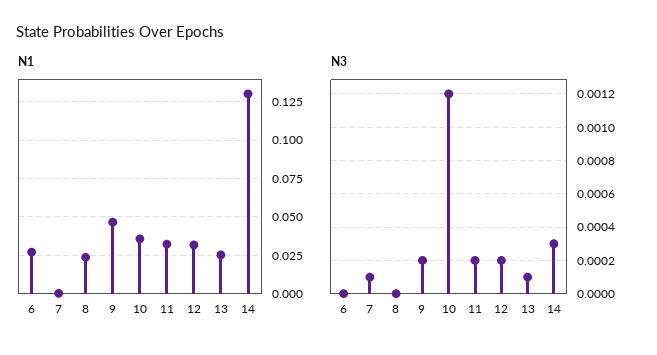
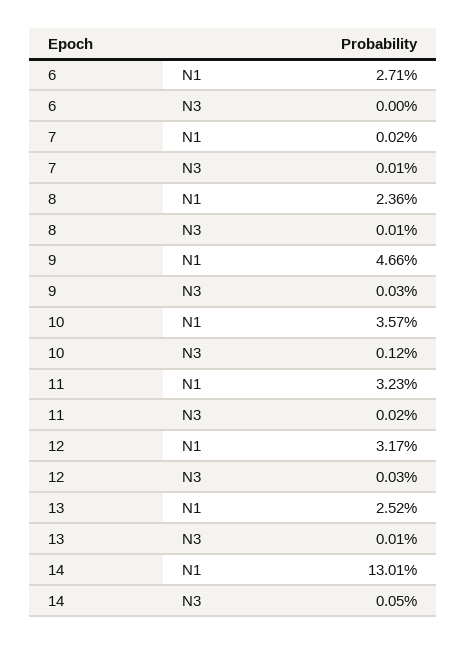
  {
    "N1": {
      "6": 0.0271,
      "7": 0.0002,
      "8": 0.0236,
      "9": 0.0466,
      "10": 0.0357,
      "11": 0.0323,
      "12": 0.0317,
      "13": 0.0252,
      "14": 0.1301
    },
    "N3": {
      "6": 0,
      "7": 0.0001,
-     "8": 0,
+     "8": 0.0001,
-     "9": 0.0002,
+     "9": 0.0003,
      "10": 0.0012,
      "11": 0.0002,
-     "12": 0.0002,
+     "12": 0.0003,
      "13": 0.0001,
-     "14": 0.0003
+     "14": 0.0005
    }
  }

